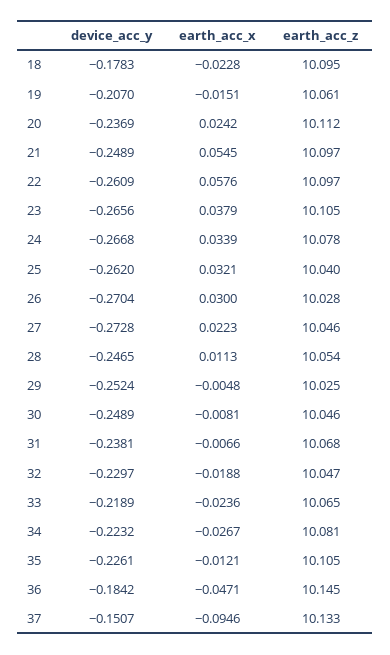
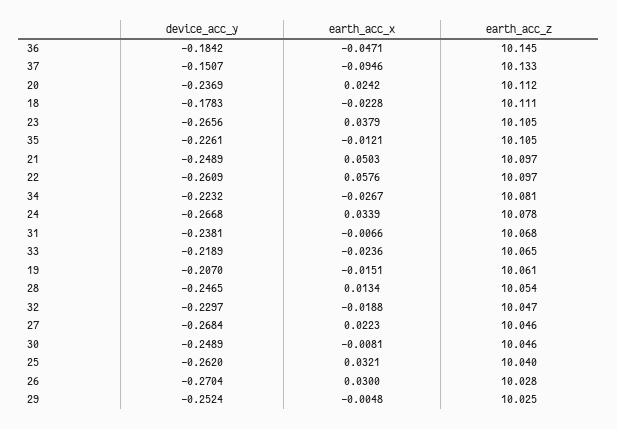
  {
    "device_acc_y": {
      "18": -0.1783,
      "19": -0.207,
      "20": -0.2369,
      "21": -0.2489,
      "22": -0.2609,
      "23": -0.2656,
      "24": -0.2668,
      "25": -0.262,
      "26": -0.2704,
-     "27": -0.2728,
+     "27": -0.2684,
      "28": -0.2465,
      "29": -0.2524,
      "30": -0.2489,
      "31": -0.2381,
      "32": -0.2297,
      "33": -0.2189,
      "34": -0.2232,
      "35": -0.2261,
      "36": -0.1842,
      "37": -0.1507
    },
    "earth_acc_x": {
      "18": -0.0228,
      "19": -0.0151,
      "20": 0.0242,
-     "21": 0.0545,
+     "21": 0.0503,
      "22": 0.0576,
      "23": 0.0379,
      "24": 0.0339,
      "25": 0.0321,
      "26": 0.03,
      "27": 0.0223,
-     "28": 0.0113,
+     "28": 0.0134,
      "29": -0.0048,
      "30": -0.0081,
      "31": -0.0066,
      "32": -0.0188,
      "33": -0.0236,
      "34": -0.0267,
      "35": -0.0121,
      "36": -0.0471,
      "37": -0.0946
    },
    "earth_acc_z": {
-     "18": 10.095,
+     "18": 10.111,
      "19": 10.061,
      "20": 10.112,
      "21": 10.097,
      "22": 10.097,
      "23": 10.105,
      "24": 10.078,
      "25": 10.04,
      "26": 10.028,
      "27": 10.046,
      "28": 10.054,
      "29": 10.025,
      "30": 10.046,
      "31": 10.068,
      "32": 10.047,
      "33": 10.065,
      "34": 10.081,
      "35": 10.105,
      "36": 10.145,
      "37": 10.133
    }
  }

